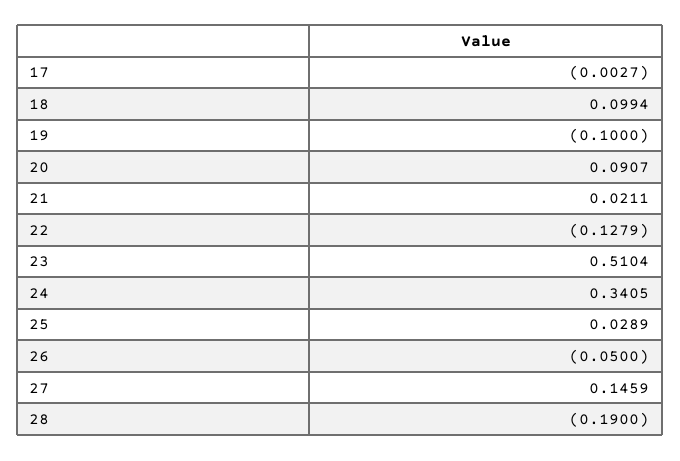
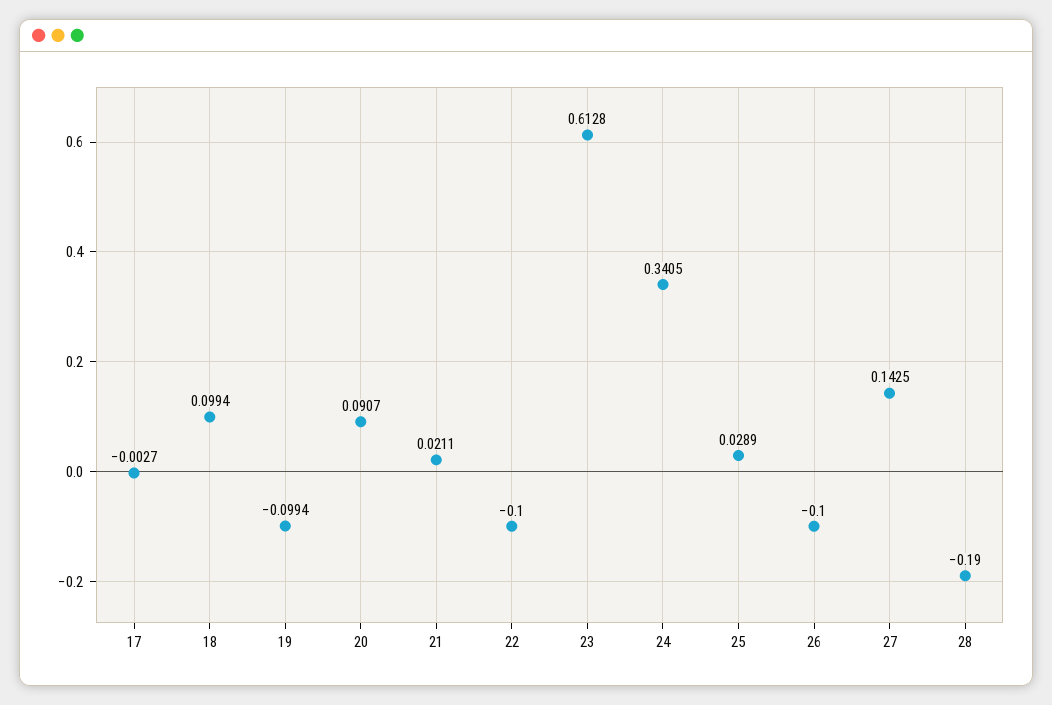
  {
    "17": -0.0027,
    "18": 0.0994,
-   "19": -0.1,
+   "19": -0.0994,
    "20": 0.0907,
    "21": 0.0211,
-   "22": -0.1279,
+   "22": -0.1,
-   "23": 0.5104,
+   "23": 0.6128,
    "24": 0.3405,
    "25": 0.0289,
-   "26": -0.05,
+   "26": -0.1,
-   "27": 0.1459,
+   "27": 0.1425,
    "28": -0.19
  }

